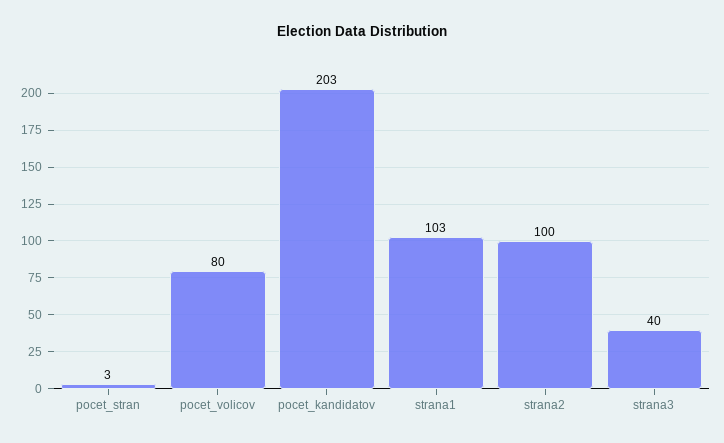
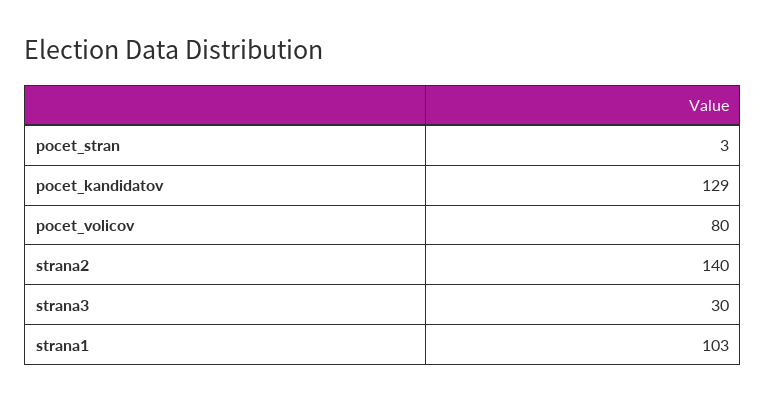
  {
    "pocet_stran": 3,
    "pocet_volicov": 80,
-   "pocet_kandidatov": 203,
+   "pocet_kandidatov": 129,
    "strana1": 103,
-   "strana2": 100,
+   "strana2": 140,
-   "strana3": 40
+   "strana3": 30
  }

